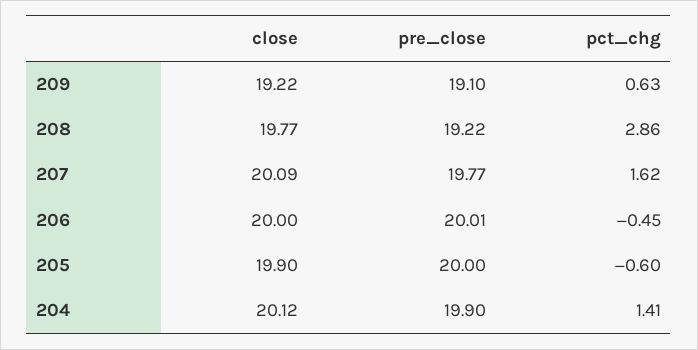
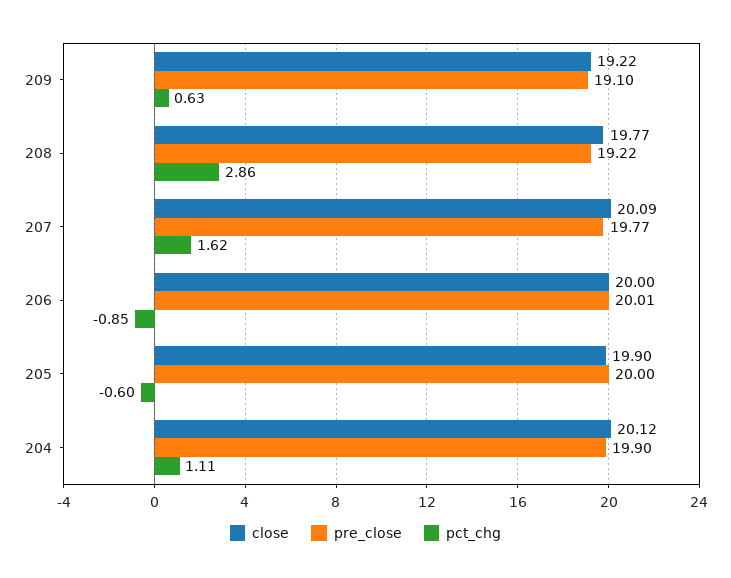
  {
    "close": {
      "209": 19.22,
      "208": 19.77,
      "207": 20.09,
      "206": 20,
      "205": 19.9,
      "204": 20.12
    },
    "pre_close": {
      "209": 19.1,
      "208": 19.22,
      "207": 19.77,
      "206": 20.01,
      "205": 20,
      "204": 19.9
    },
    "pct_chg": {
      "209": 0.63,
      "208": 2.86,
      "207": 1.62,
-     "206": -0.45,
+     "206": -0.85,
      "205": -0.6,
-     "204": 1.41
+     "204": 1.11
    }
  }

